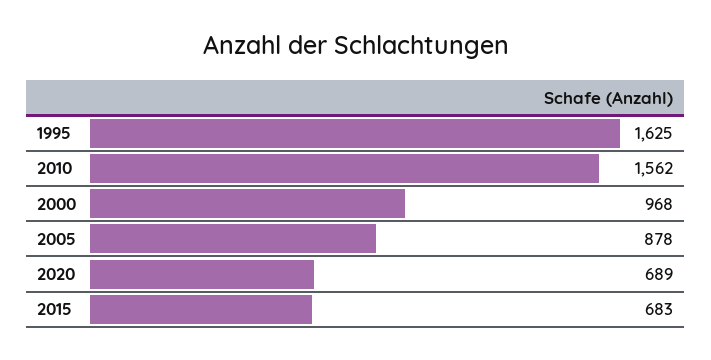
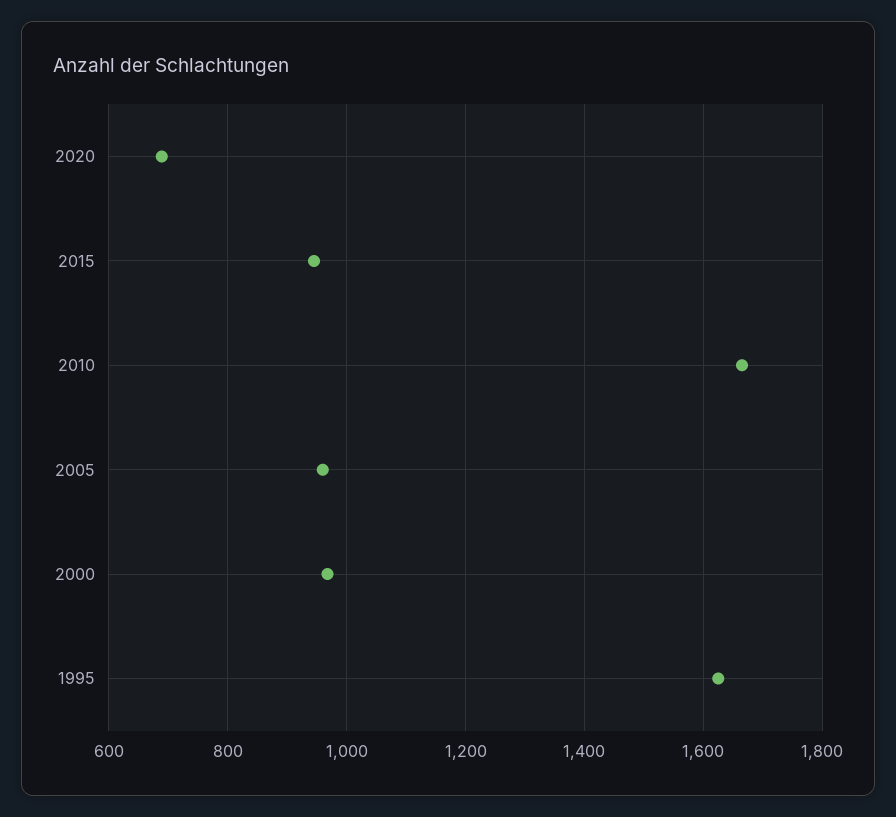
  {
    "1995": 1625,
-   "2010": 1562,
+   "2010": 1660,
    "2000": 968,
-   "2005": 878,
+   "2005": 960,
    "2020": 689,
-   "2015": 683
+   "2015": 940
  }

